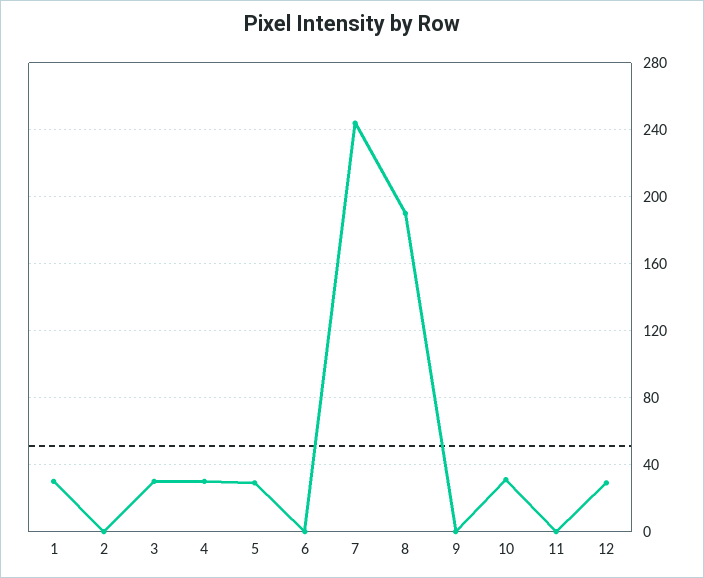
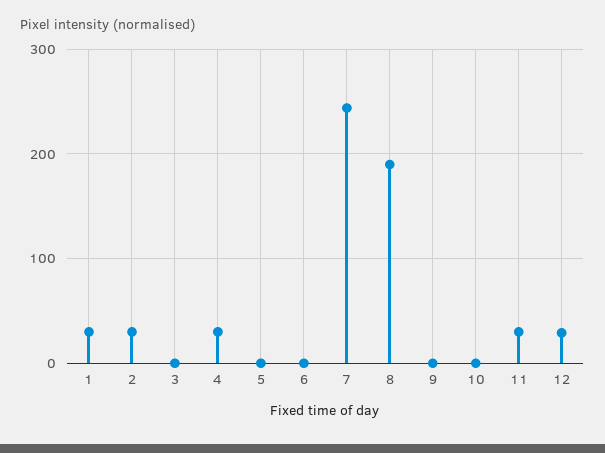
  {
    "1": 30,
-   "2": 0,
+   "2": 30,
-   "3": 30,
+   "3": 0,
    "4": 30,
-   "5": 30,
+   "5": 0,
    "6": 0,
    "7": 245,
    "8": 190,
    "9": 0,
-   "10": 30,
+   "10": 0,
-   "11": 0,
+   "11": 30,
    "12": 30
  }

